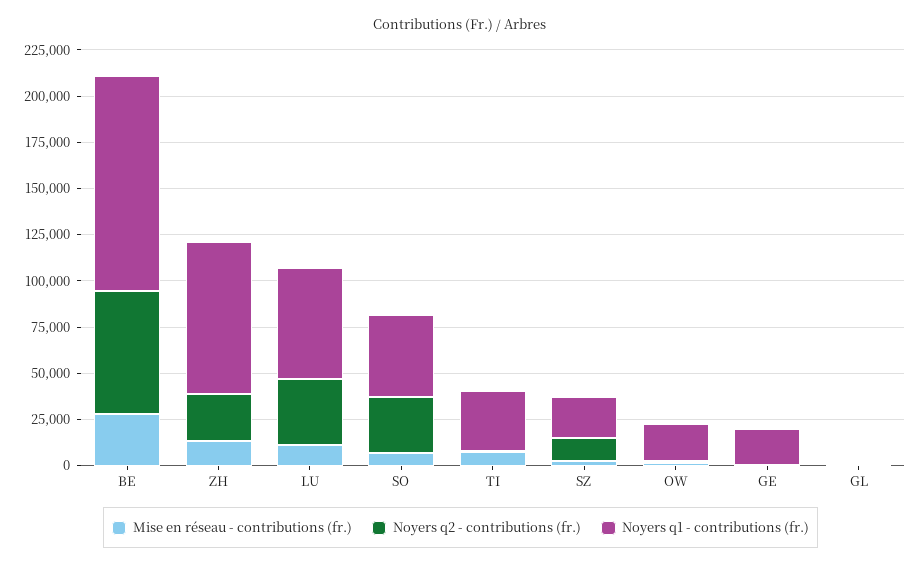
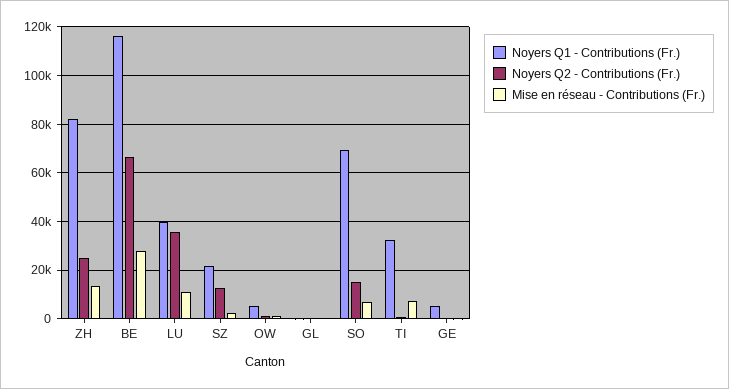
  {
    "Mise en réseau - contributions (fr.)": {
      "BE": 27500,
      "ZH": 12500,
      "LU": 10000,
      "SO": 7500,
      "TI": 7500,
      "SZ": 2500,
      "OW": 0,
      "GE": 0,
      "GL": 0
    },
    "Noyers q2 - contributions (fr.)": {
      "BE": 67500,
      "ZH": 25000,
      "LU": 35000,
-     "SO": 30000,
+     "SO": 15000,
      "TI": 0,
      "SZ": 12500,
      "OW": 0,
      "GE": 0,
      "GL": 0
    },
    "Noyers q1 - contributions (fr.)": {
      "BE": 117500,
      "ZH": 82500,
-     "LU": 60000,
+     "LU": 40000,
-     "SO": 45000,
+     "SO": 70000,
      "TI": 32500,
      "SZ": 22500,
-     "OW": 20000,
+     "OW": 5000,
-     "GE": 20000,
+     "GE": 5000,
      "GL": 0
    }
  }

